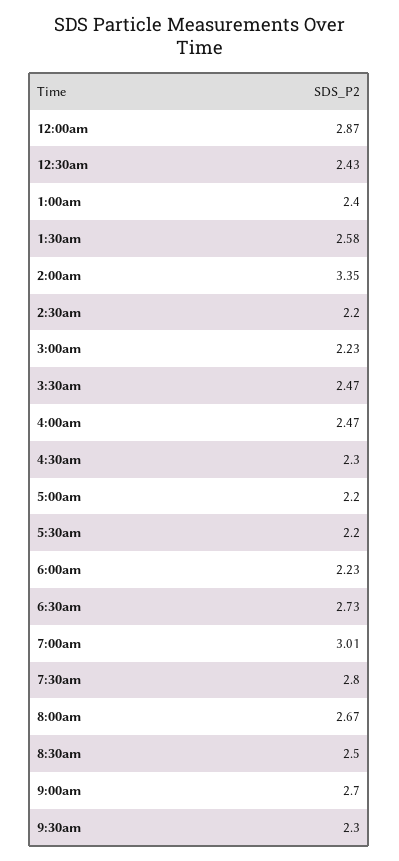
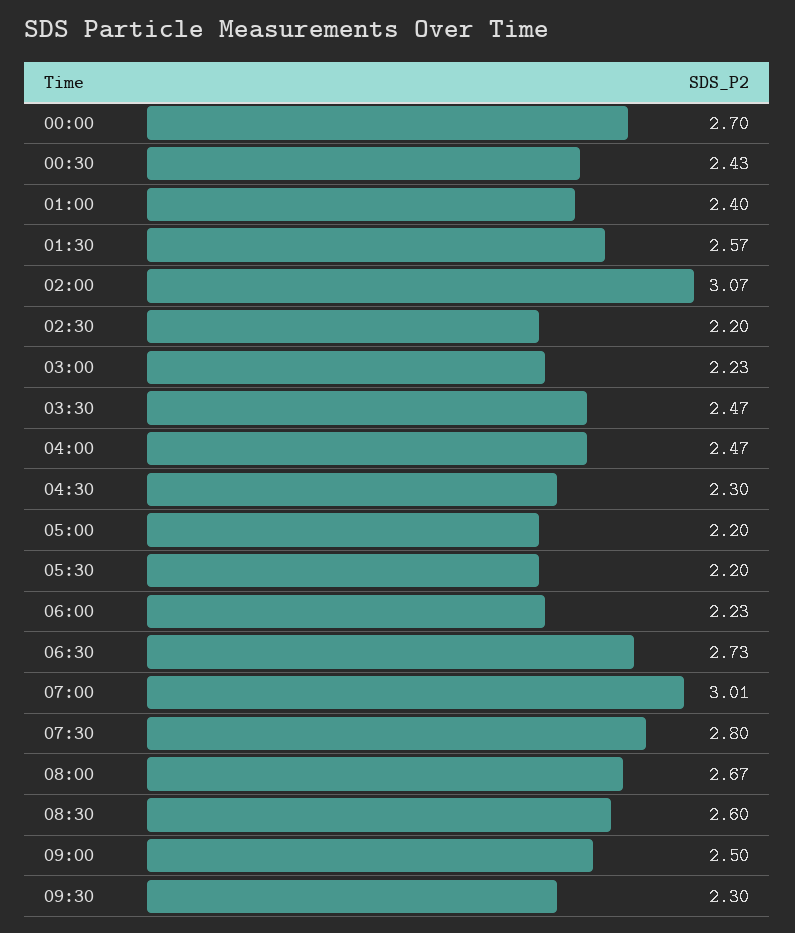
  {
-   "12:00am": 2.87,
+   "12:00am": 2.7,
    "12:30am": 2.43,
    "1:00am": 2.4,
-   "1:30am": 2.58,
+   "1:30am": 2.57,
-   "2:00am": 3.35,
+   "2:00am": 3.07,
    "2:30am": 2.2,
    "3:00am": 2.23,
    "3:30am": 2.47,
    "4:00am": 2.47,
    "4:30am": 2.3,
    "5:00am": 2.2,
    "5:30am": 2.2,
    "6:00am": 2.23,
    "6:30am": 2.73,
    "7:00am": 3.01,
    "7:30am": 2.8,
    "8:00am": 2.67,
-   "8:30am": 2.5,
+   "8:30am": 2.6,
-   "9:00am": 2.7,
+   "9:00am": 2.5,
    "9:30am": 2.3
  }

